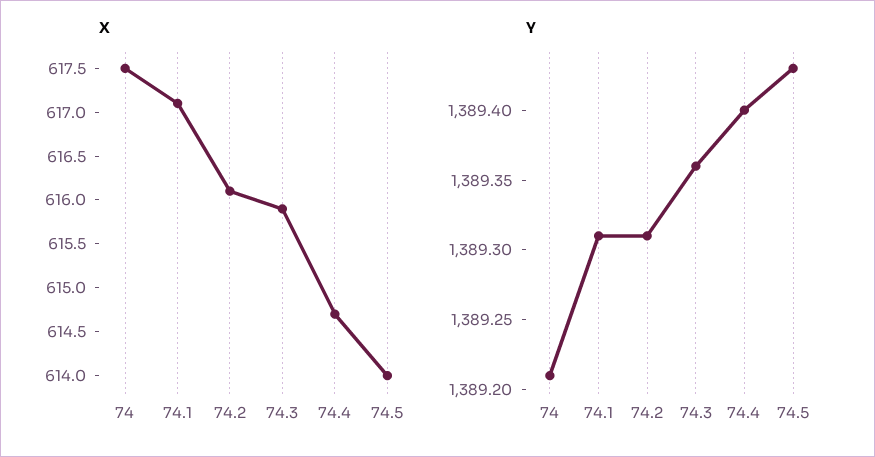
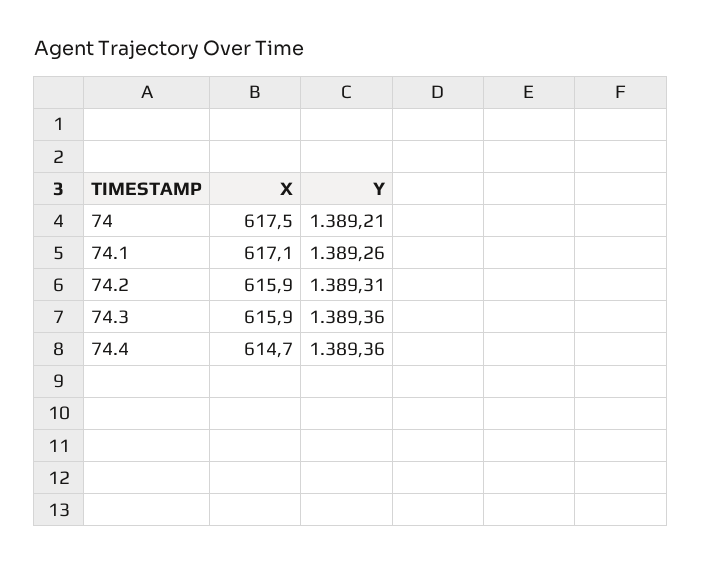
  {
    "X": {
      "74": 617.5,
      "74.1": 617.1,
-     "74.2": 616.1,
+     "74.2": 615.9,
      "74.3": 615.9,
-     "74.4": 614.7,
+     "74.4": 614.7
-     "74.5": 614
    },
    "Y": {
      "74": 1389.21,
-     "74.1": 1389.31,
+     "74.1": 1389.26,
      "74.2": 1389.31,
      "74.3": 1389.36,
-     "74.4": 1389.4,
+     "74.4": 1389.36
-     "74.5": 1389.43
    }
  }

